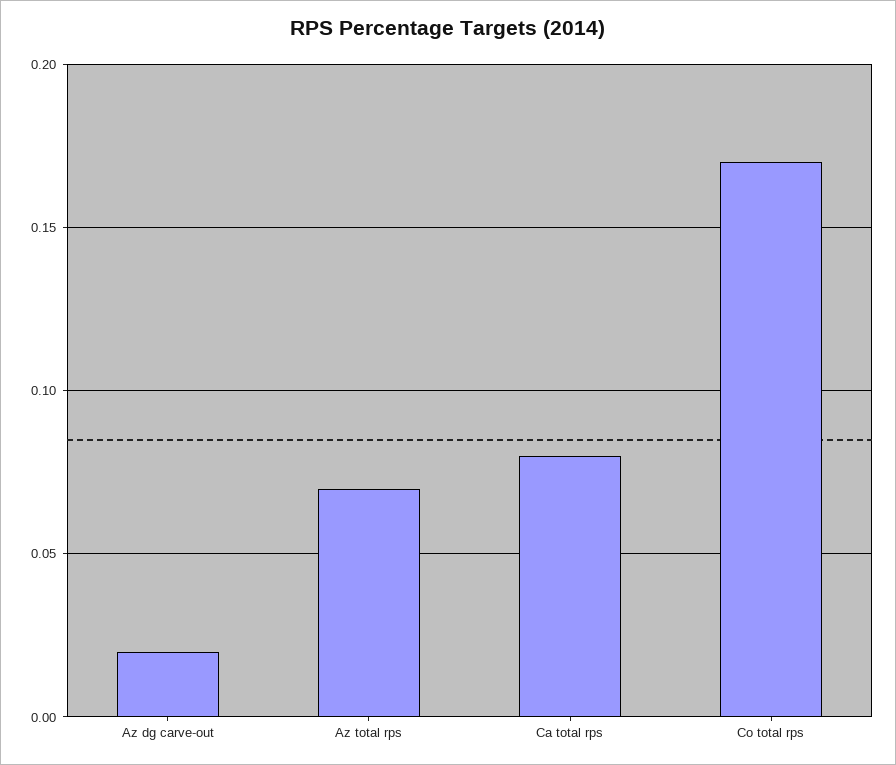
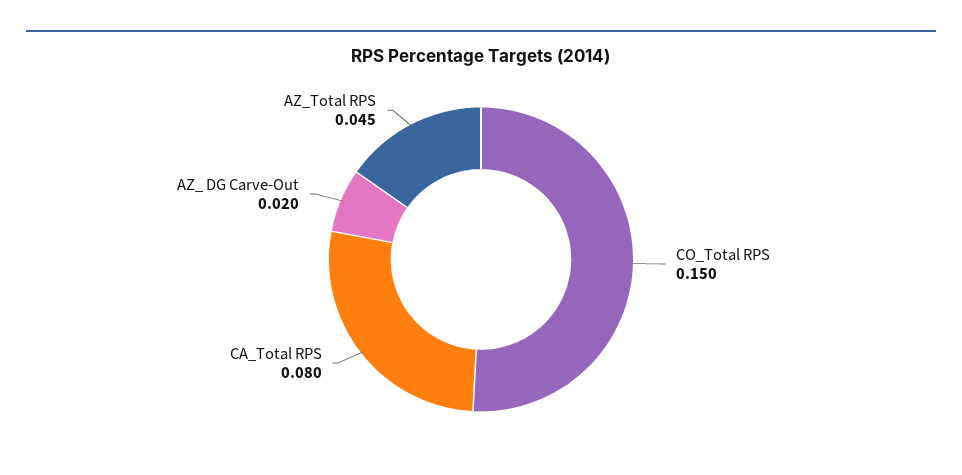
  {
    "Az  dg carve-out": 0.02,
-   "Az total rps": 0.07,
+   "Az total rps": 0.045,
    "Ca total rps": 0.08,
-   "Co total rps": 0.17
+   "Co total rps": 0.15
  }

